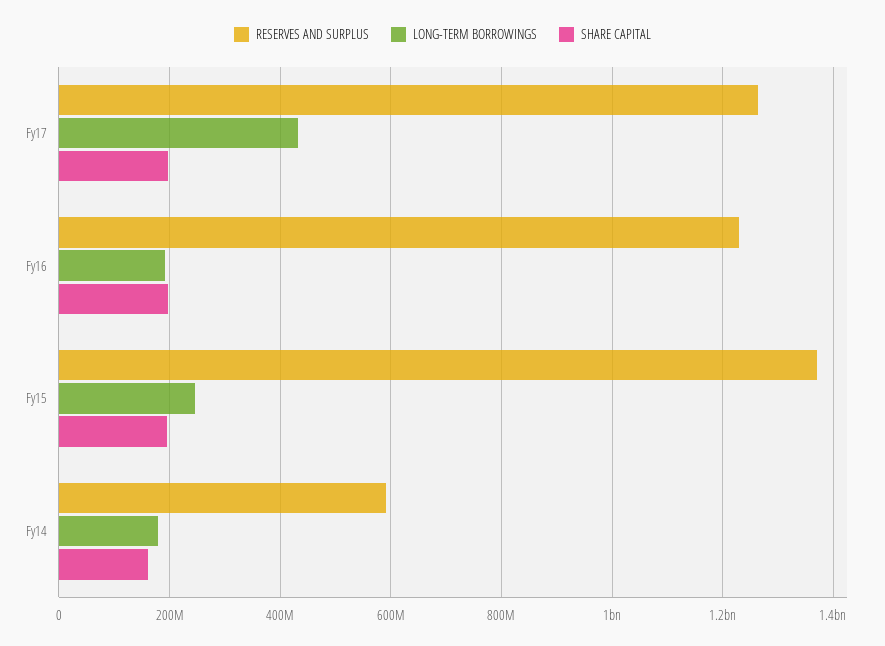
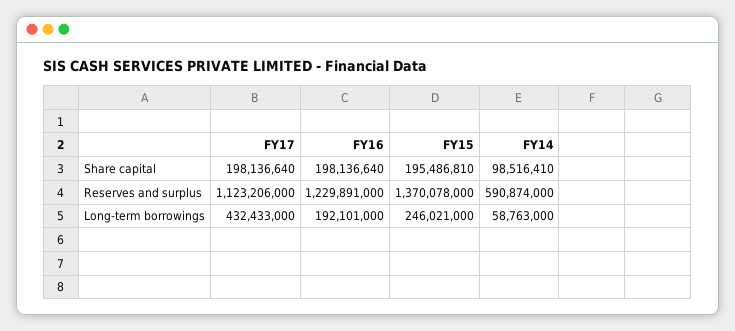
  {
    "RESERVES AND SURPLUS": {
-     "Fy17": 1260000000,
+     "Fy17": 1123206000,
      "Fy16": 1229891000,
      "Fy15": 1370078000,
      "Fy14": 590874000
    },
    "LONG-TERM BORROWINGS": {
      "Fy17": 432433000,
      "Fy16": 192101000,
      "Fy15": 246021000,
-     "Fy14": 180000000
+     "Fy14": 58763000
    },
    "SHARE CAPITAL": {
      "Fy17": 198136640,
      "Fy16": 198136640,
      "Fy15": 195486810,
-     "Fy14": 160000000
+     "Fy14": 98516410
    }
  }

